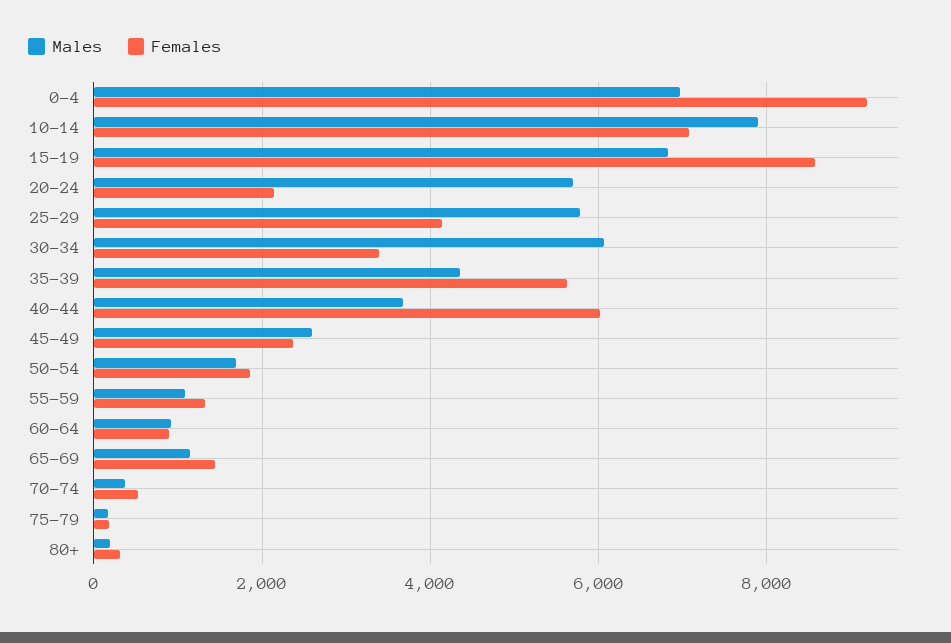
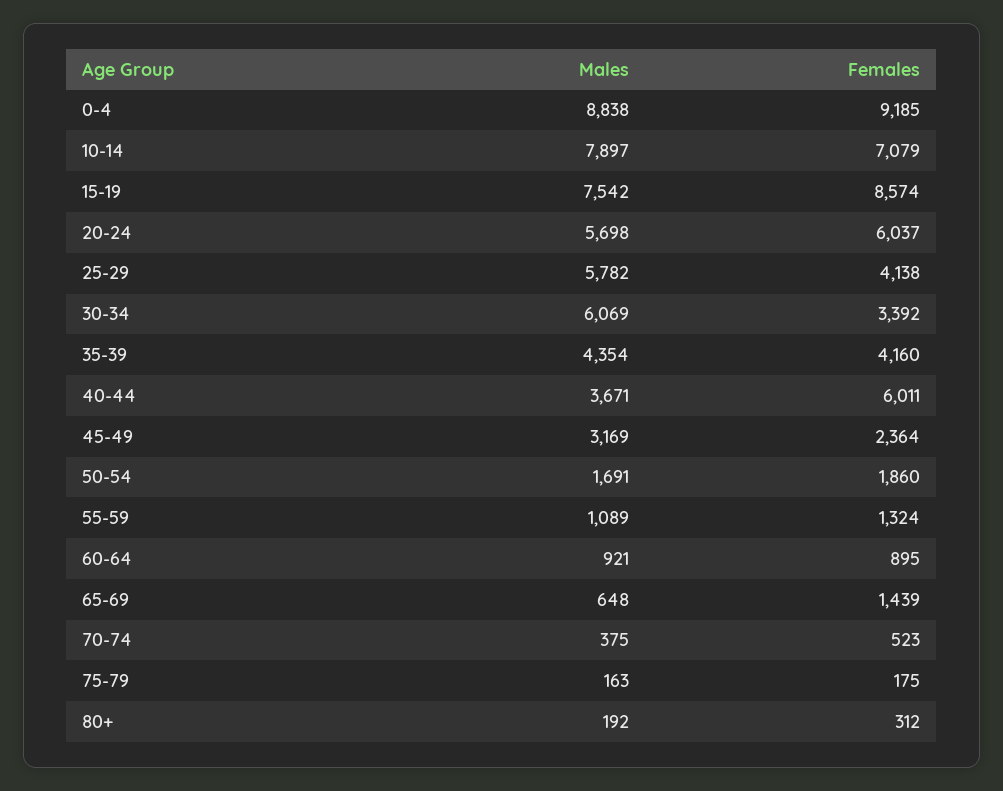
  {
    "Males": {
-     "0-4": 7000,
+     "0-4": 8838,
      "10-14": 7897,
-     "15-19": 6800,
+     "15-19": 7542,
      "20-24": 5698,
      "25-29": 5782,
      "30-34": 6069,
      "35-39": 4354,
      "40-44": 3671,
-     "45-49": 2600,
+     "45-49": 3169,
      "50-54": 1691,
      "55-59": 1089,
      "60-64": 921,
-     "65-69": 1200,
+     "65-69": 648,
      "70-74": 375,
      "75-79": 163,
      "80+": 192
    },
    "Females": {
      "0-4": 9185,
      "10-14": 7079,
      "15-19": 8574,
-     "20-24": 2200,
+     "20-24": 6037,
      "25-29": 4138,
      "30-34": 3392,
-     "35-39": 5600,
+     "35-39": 4160,
      "40-44": 6011,
      "45-49": 2364,
      "50-54": 1860,
      "55-59": 1324,
      "60-64": 895,
      "65-69": 1439,
      "70-74": 523,
      "75-79": 175,
      "80+": 312
    }
  }

